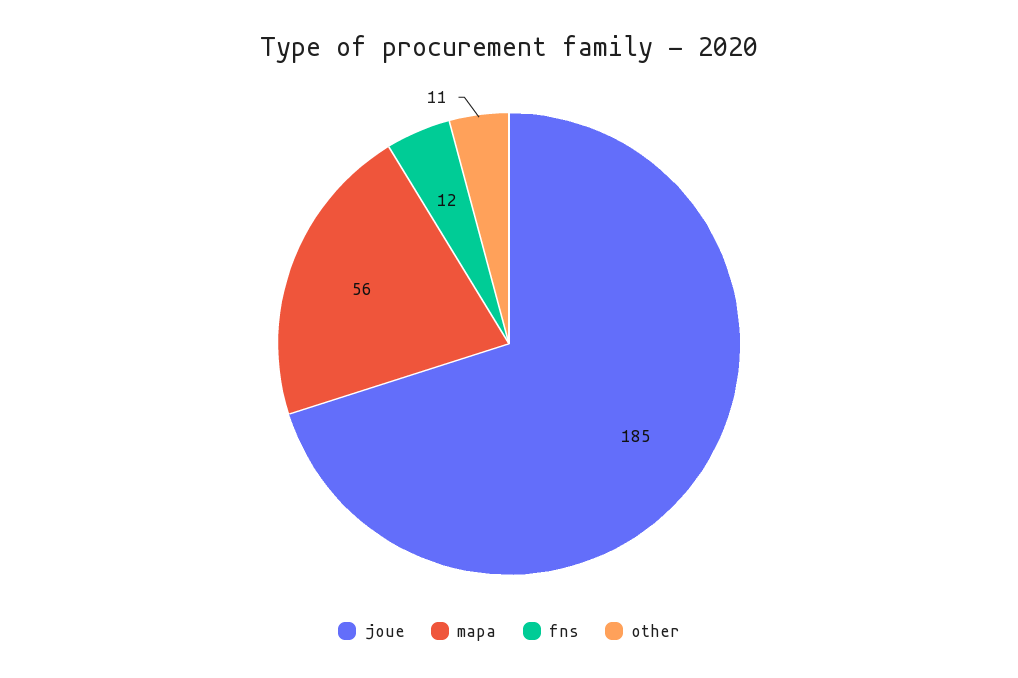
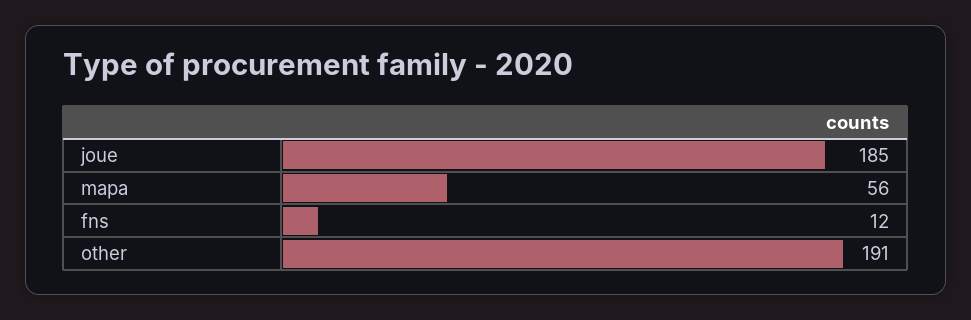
  {
    "joue": 185,
    "mapa": 56,
    "fns": 12,
-   "other": 11
+   "other": 191
  }

